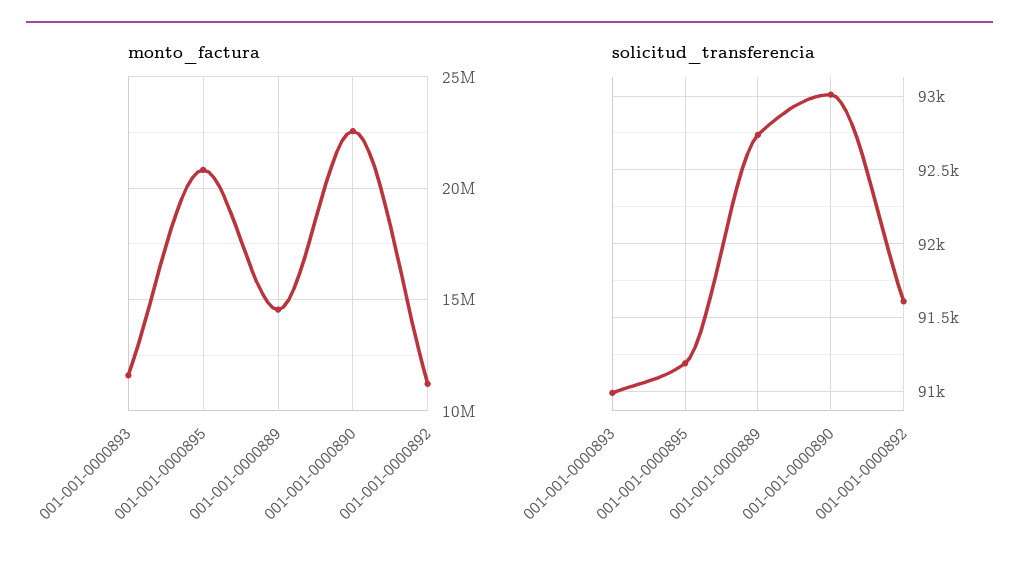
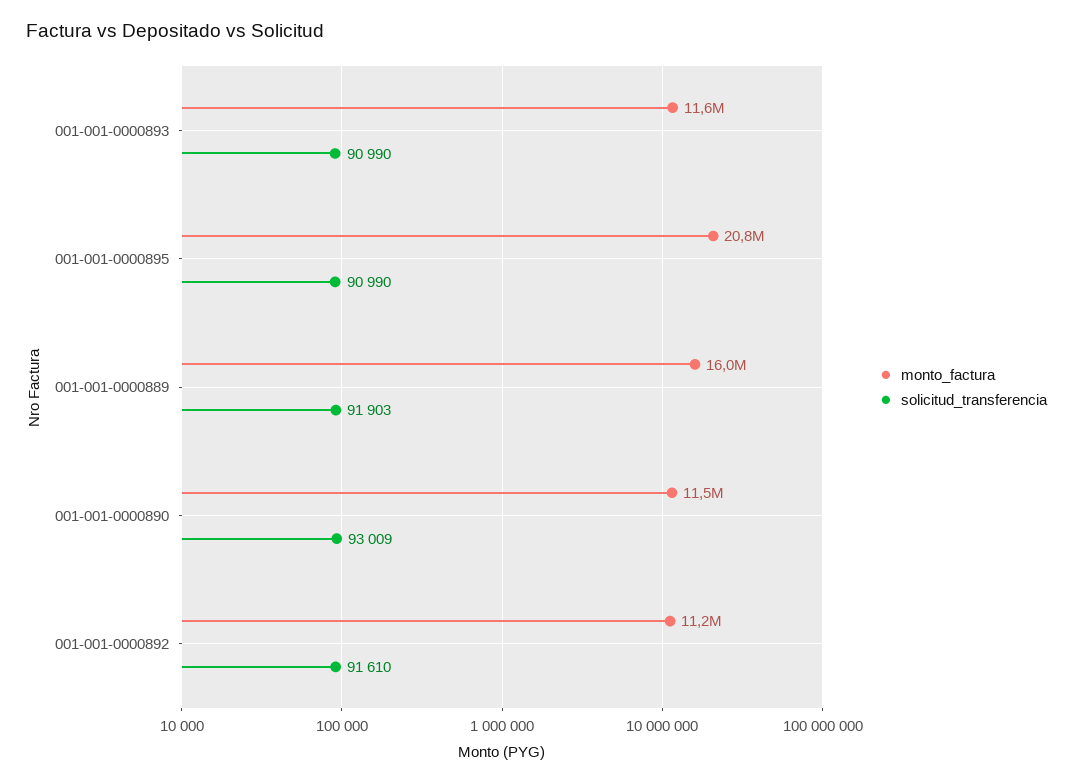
  {
    "monto_factura": {
      "001-001-0000893": 11600000,
      "001-001-0000895": 20800000,
-     "001-001-0000889": 14500000,
+     "001-001-0000889": 16000000,
-     "001-001-0000890": 22500000,
+     "001-001-0000890": 11500000,
      "001-001-0000892": 11200000
    },
    "solicitud_transferencia": {
      "001-001-0000893": 90990,
-     "001-001-0000895": 91200,
+     "001-001-0000895": 90990,
-     "001-001-0000889": 92750,
+     "001-001-0000889": 91903,
      "001-001-0000890": 93009,
      "001-001-0000892": 91610
    }
  }

